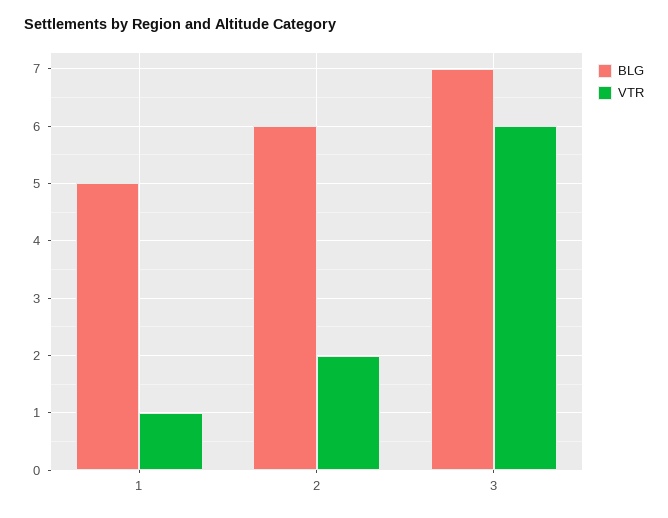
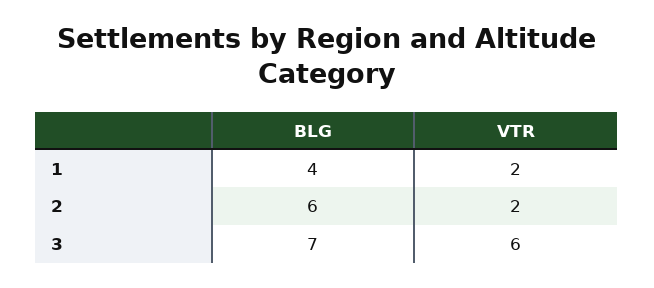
  {
    "BLG": {
-     "1": 5,
+     "1": 4,
      "2": 6,
      "3": 7
    },
    "VTR": {
-     "1": 1,
+     "1": 2,
      "2": 2,
      "3": 6
    }
  }

